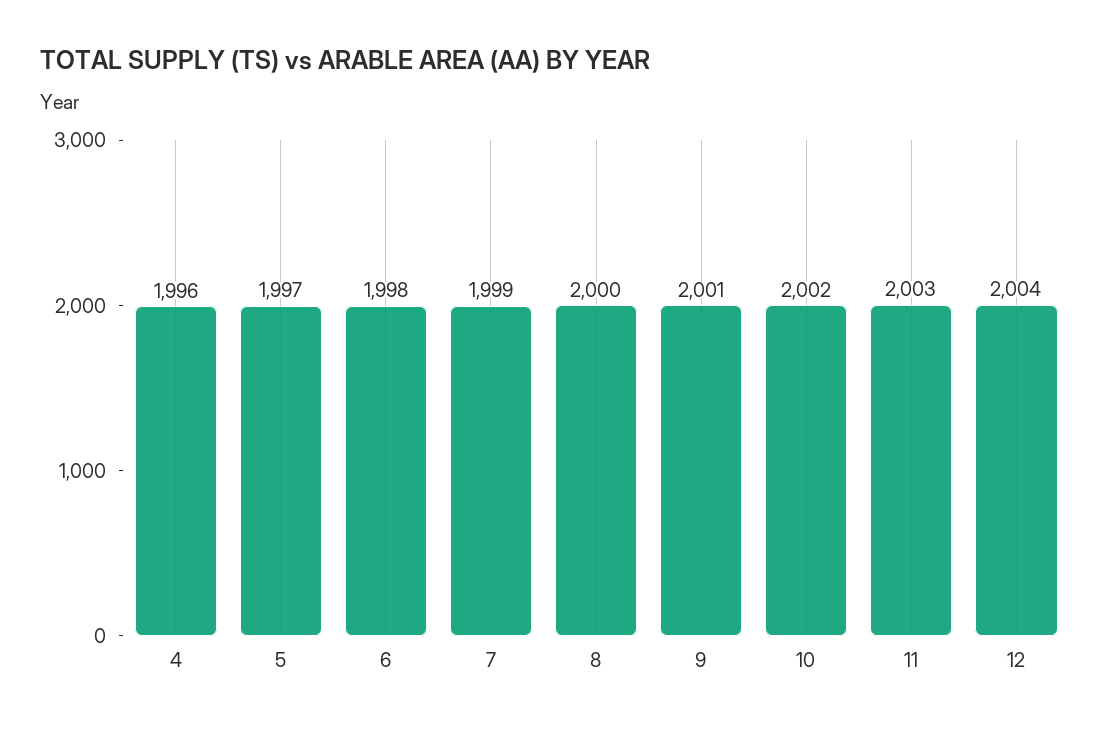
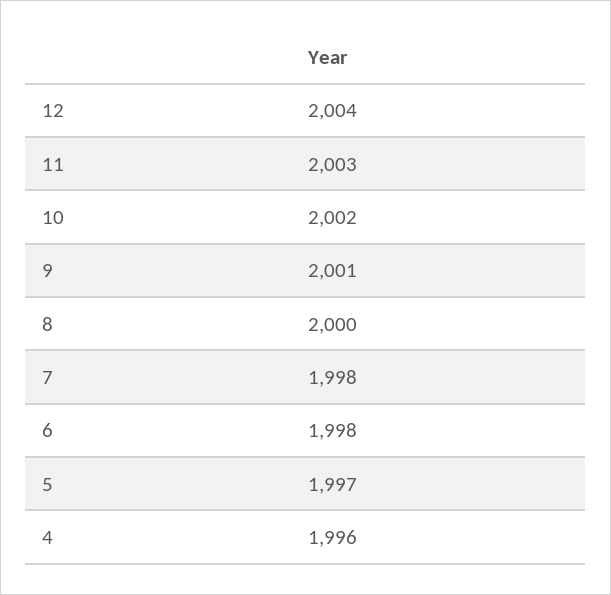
  {
    "4": 1996,
    "5": 1997,
    "6": 1998,
-   "7": 1999,
+   "7": 1998,
    "8": 2000,
    "9": 2001,
    "10": 2002,
    "11": 2003,
    "12": 2004
  }

